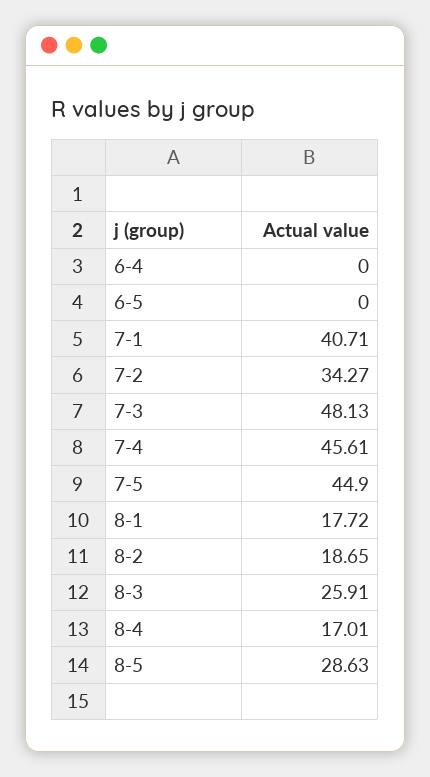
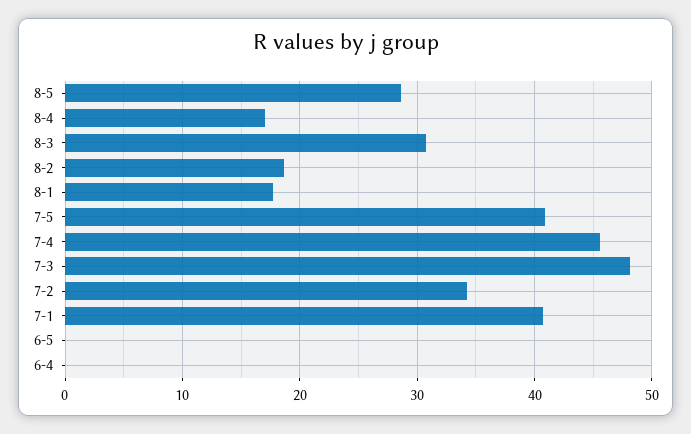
  {
    "6-4": 0,
    "6-5": 0,
    "7-1": 40.71,
    "7-2": 34.27,
    "7-3": 48.13,
    "7-4": 45.61,
-   "7-5": 44.9,
+   "7-5": 41,
    "8-1": 17.72,
    "8-2": 18.65,
-   "8-3": 25.91,
+   "8-3": 31,
    "8-4": 17.01,
    "8-5": 28.63
  }

